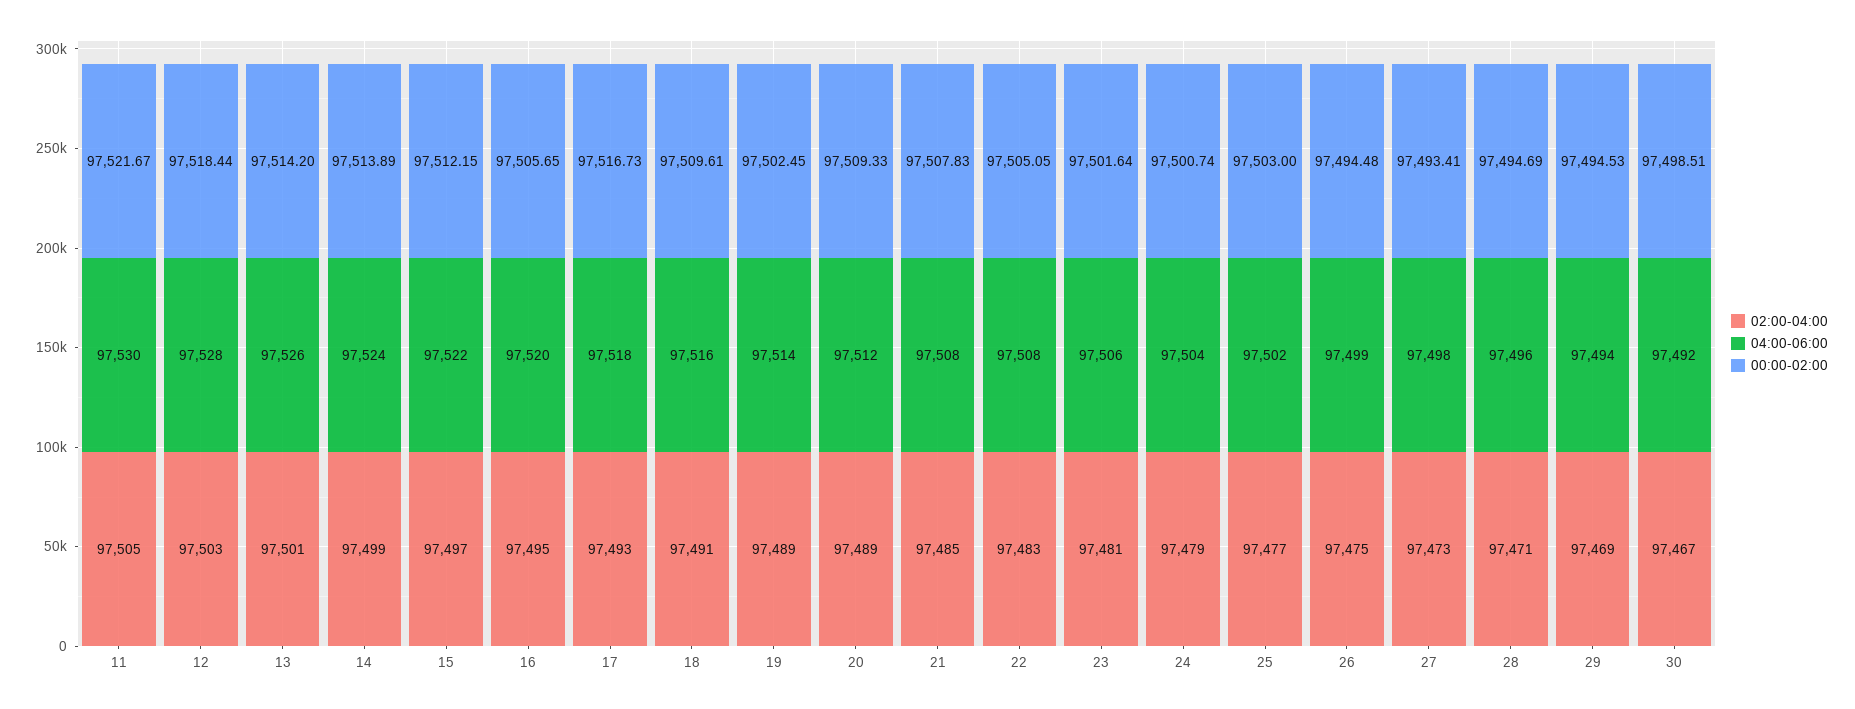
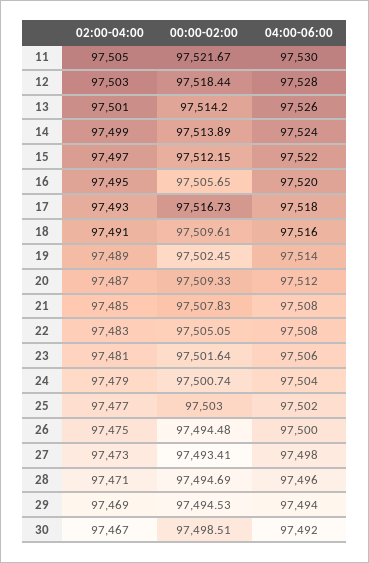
  {
    "02:00-04:00": {
      "11": 97505,
      "12": 97503,
      "13": 97501,
      "14": 97499,
      "15": 97497,
      "16": 97495,
      "17": 97493,
      "18": 97491,
      "19": 97489,
-     "20": 97489,
+     "20": 97487,
      "21": 97485,
      "22": 97483,
      "23": 97481,
      "24": 97479,
      "25": 97477,
      "26": 97475,
      "27": 97473,
      "28": 97471,
      "29": 97469,
      "30": 97467
    },
    "04:00-06:00": {
      "11": 97530,
      "12": 97528,
      "13": 97526,
      "14": 97524,
      "15": 97522,
      "16": 97520,
      "17": 97518,
      "18": 97516,
      "19": 97514,
      "20": 97512,
      "21": 97508,
      "22": 97508,
      "23": 97506,
      "24": 97504,
      "25": 97502,
-     "26": 97499,
+     "26": 97500,
      "27": 97498,
      "28": 97496,
      "29": 97494,
      "30": 97492
    },
    "00:00-02:00": {
      "11": 97521.67,
      "12": 97518.44,
      "13": 97514.2,
      "14": 97513.89,
      "15": 97512.15,
      "16": 97505.65,
      "17": 97516.73,
      "18": 97509.61,
      "19": 97502.45,
      "20": 97509.33,
      "21": 97507.83,
      "22": 97505.05,
      "23": 97501.64,
      "24": 97500.74,
      "25": 97503,
      "26": 97494.48,
      "27": 97493.41,
      "28": 97494.69,
      "29": 97494.53,
      "30": 97498.51
    }
  }

